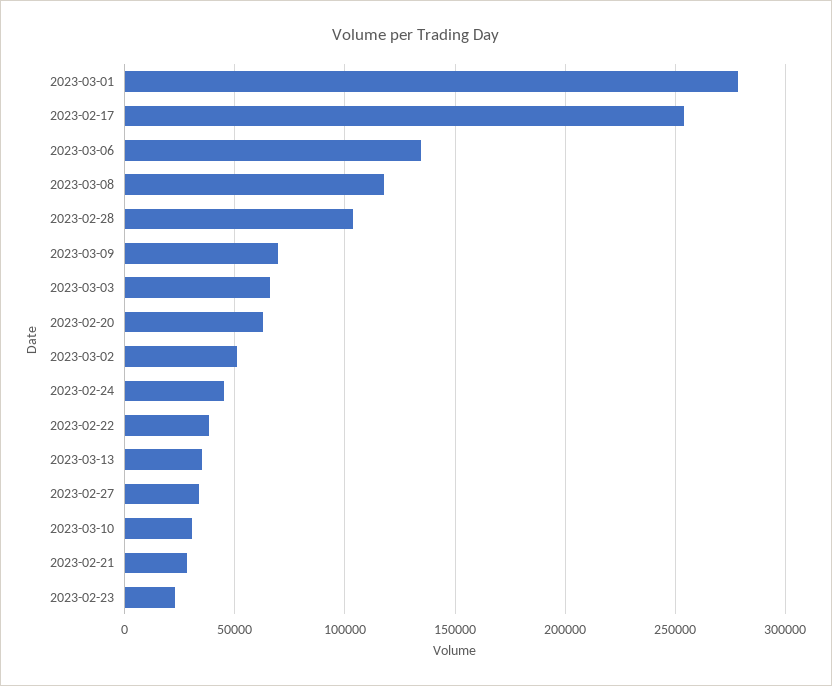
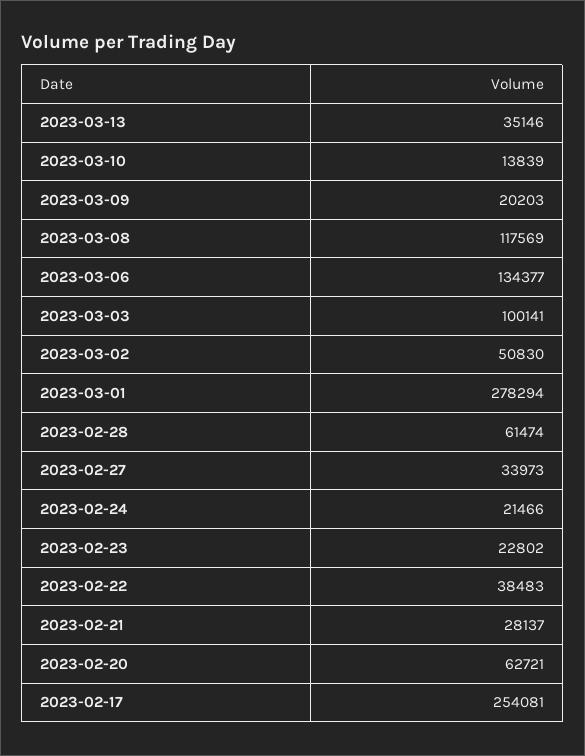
  {
    "2023-03-01": 278294,
    "2023-02-17": 254081,
    "2023-03-06": 134377,
    "2023-03-08": 117569,
-   "2023-02-28": 105000,
+   "2023-02-28": 61474,
-   "2023-03-09": 70000,
+   "2023-03-09": 20203,
-   "2023-03-03": 65000,
+   "2023-03-03": 100141,
    "2023-02-20": 62721,
    "2023-03-02": 50830,
-   "2023-02-24": 45000,
+   "2023-02-24": 21466,
    "2023-02-22": 38483,
    "2023-03-13": 35146,
    "2023-02-27": 33973,
-   "2023-03-10": 30000,
+   "2023-03-10": 13839,
    "2023-02-21": 28137,
    "2023-02-23": 22802
  }

